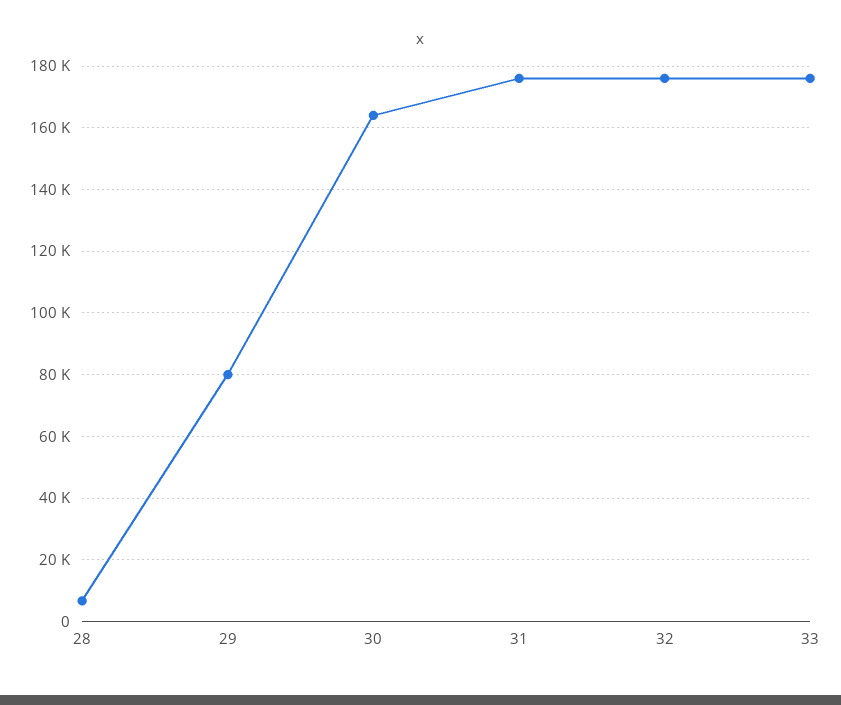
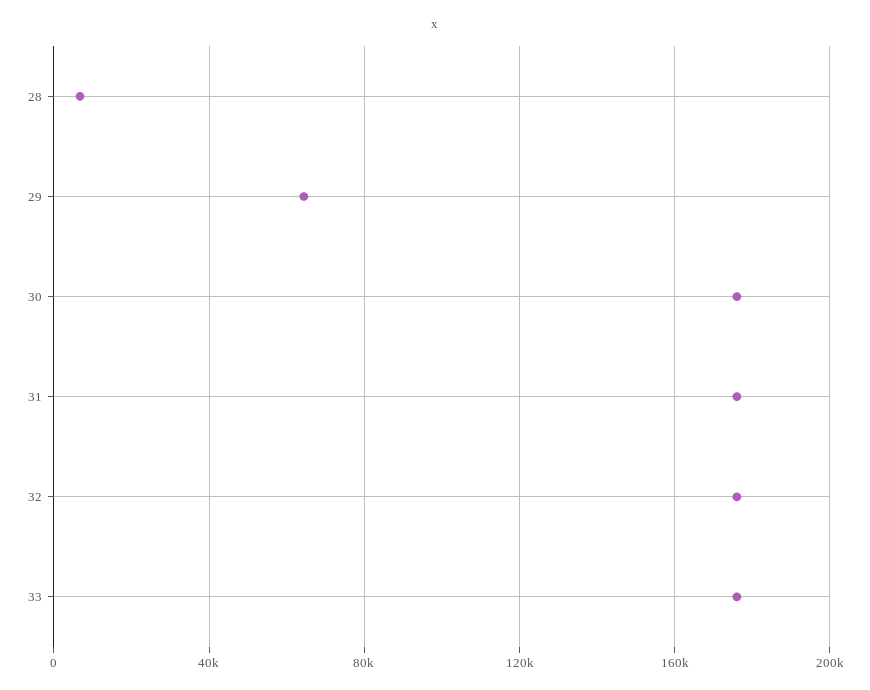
  {
    "28": 6000,
-   "29": 80000,
+   "29": 65000,
-   "30": 164000,
+   "30": 175000,
    "31": 176000,
    "32": 176000,
    "33": 176000
  }

